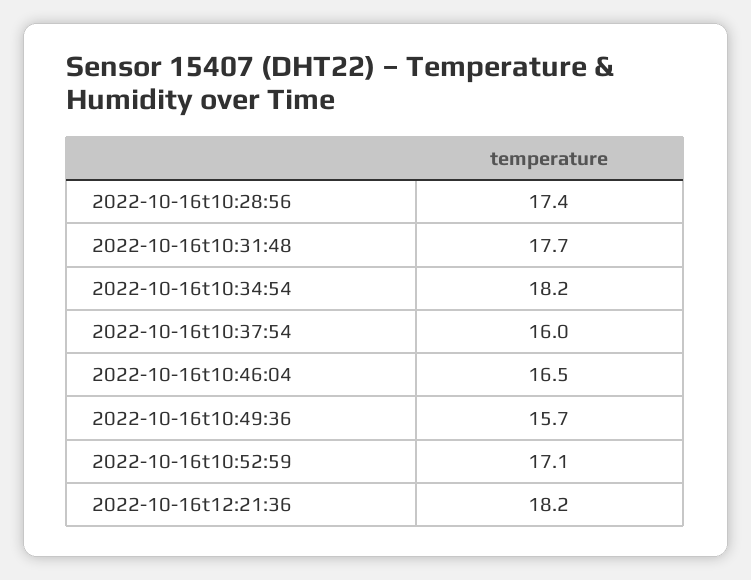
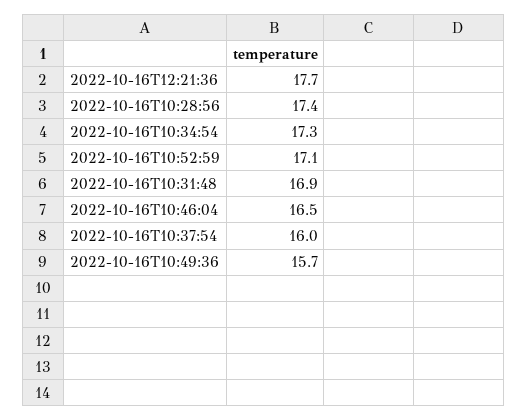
  {
    "2022-10-16t10:28:56": 17.4,
-   "2022-10-16t10:31:48": 17.7,
+   "2022-10-16t10:31:48": 16.9,
-   "2022-10-16t10:34:54": 18.2,
+   "2022-10-16t10:34:54": 17.3,
    "2022-10-16t10:37:54": 16,
    "2022-10-16t10:46:04": 16.5,
    "2022-10-16t10:49:36": 15.7,
    "2022-10-16t10:52:59": 17.1,
-   "2022-10-16t12:21:36": 18.2
+   "2022-10-16t12:21:36": 17.7
  }

